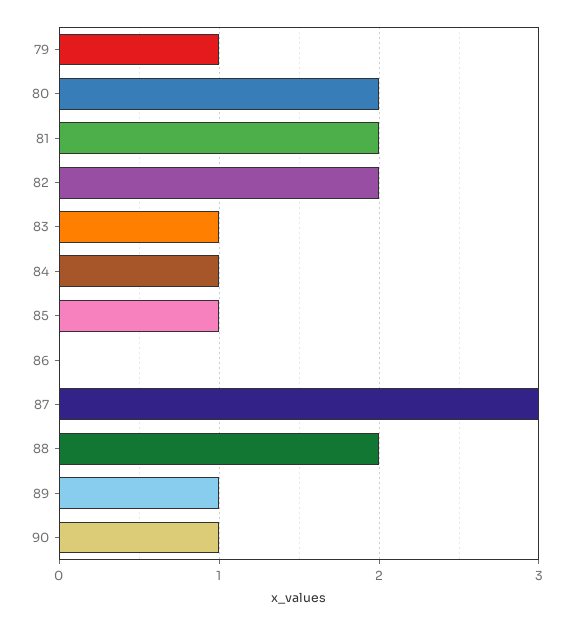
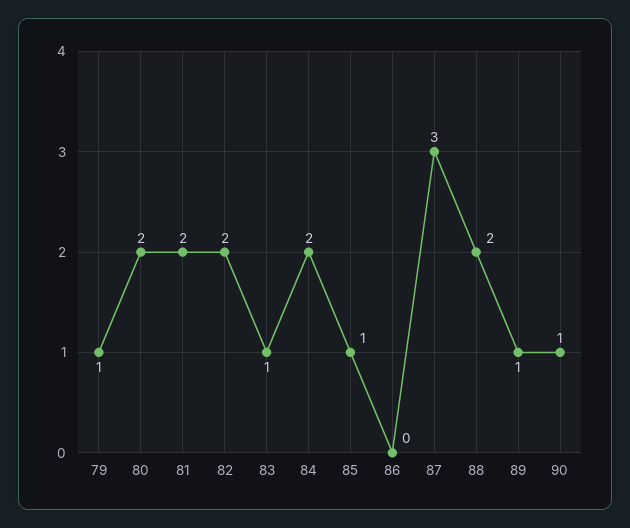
  {
    "79": 1,
    "80": 2,
    "81": 2,
    "82": 2,
    "83": 1,
-   "84": 1,
+   "84": 2,
    "85": 1,
    "86": 0,
    "87": 3,
    "88": 2,
    "89": 1,
    "90": 1
  }

